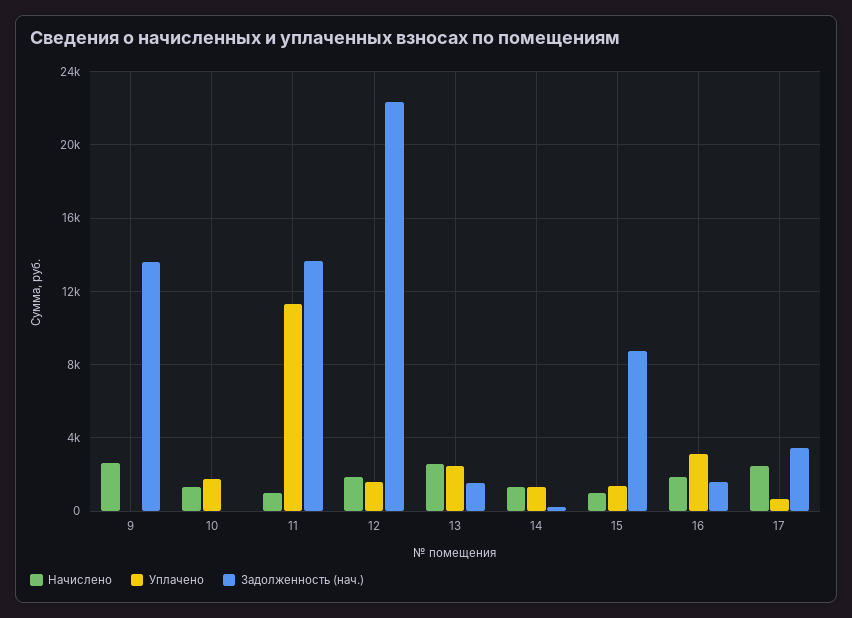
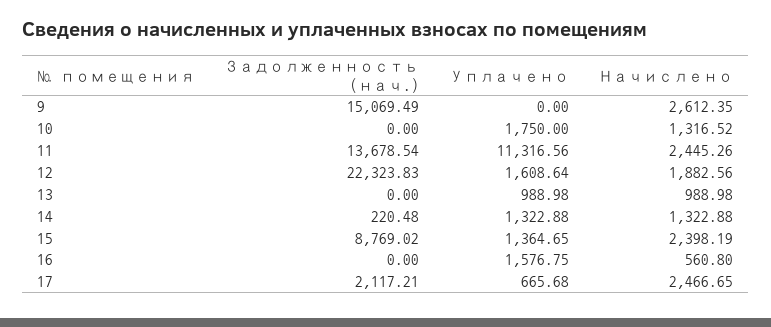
  {
    "Начислено": {
      "9": 2612.35,
      "10": 1316.52,
-     "11": 1000,
+     "11": 2445.26,
      "12": 1882.56,
-     "13": 2500,
+     "13": 988.98,
      "14": 1322.88,
-     "15": 1000,
+     "15": 2398.19,
-     "16": 2000,
+     "16": 560.8,
      "17": 2466.65
    },
    "Уплачено": {
      "9": 0,
      "10": 1750,
      "11": 11316.56,
      "12": 1608.64,
-     "13": 2500,
+     "13": 988.98,
      "14": 1322.88,
      "15": 1364.65,
-     "16": 3000,
+     "16": 1576.75,
      "17": 665.68
    },
    "Задолженность (нач.)": {
-     "9": 13500,
+     "9": 15069.49,
      "10": 0,
      "11": 13678.54,
      "12": 22323.83,
-     "13": 1500,
+     "13": 0,
      "14": 220.48,
      "15": 8769.02,
-     "16": 1500,
+     "16": 0,
-     "17": 3500
+     "17": 2117.21
    }
  }

